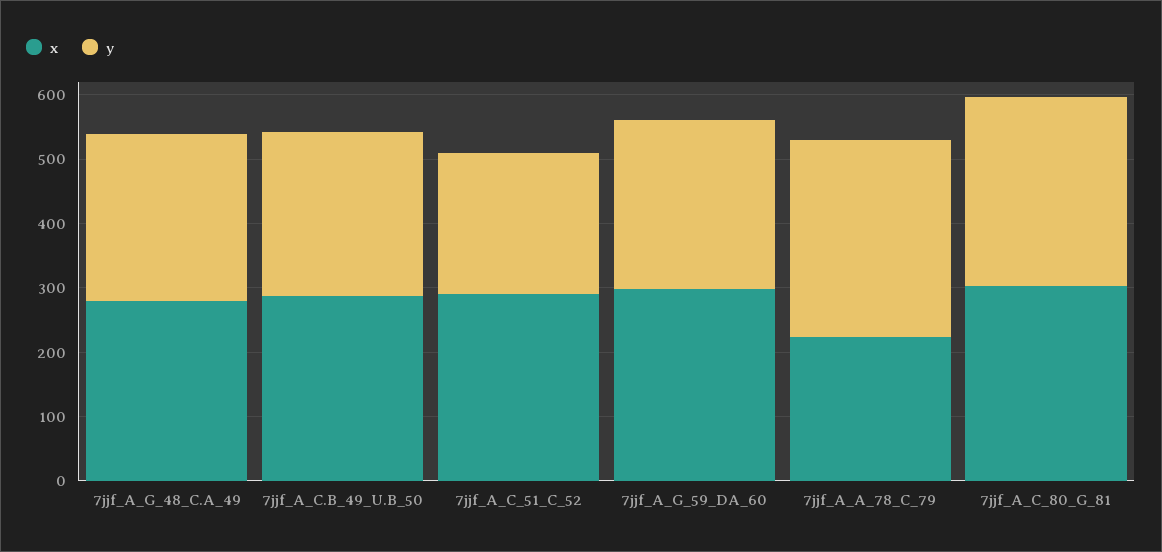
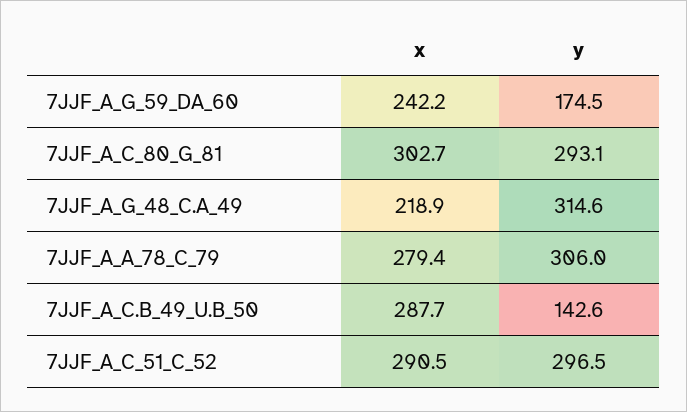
  {
    "x": {
-     "7jjf_A_G_48_C.A_49": 280,
+     "7jjf_A_G_48_C.A_49": 218.9,
      "7jjf_A_C.B_49_U.B_50": 287.7,
      "7jjf_A_C_51_C_52": 290.5,
-     "7jjf_A_G_59_DA_60": 300,
+     "7jjf_A_G_59_DA_60": 242.2,
-     "7jjf_A_A_78_C_79": 220,
+     "7jjf_A_A_78_C_79": 279.4,
      "7jjf_A_C_80_G_81": 302.7
    },
    "y": {
-     "7jjf_A_G_48_C.A_49": 260,
+     "7jjf_A_G_48_C.A_49": 314.6,
-     "7jjf_A_C.B_49_U.B_50": 260,
+     "7jjf_A_C.B_49_U.B_50": 142.6,
-     "7jjf_A_C_51_C_52": 220,
+     "7jjf_A_C_51_C_52": 296.5,
-     "7jjf_A_G_59_DA_60": 260,
+     "7jjf_A_G_59_DA_60": 174.5,
      "7jjf_A_A_78_C_79": 306,
      "7jjf_A_C_80_G_81": 293.1
    }
  }

